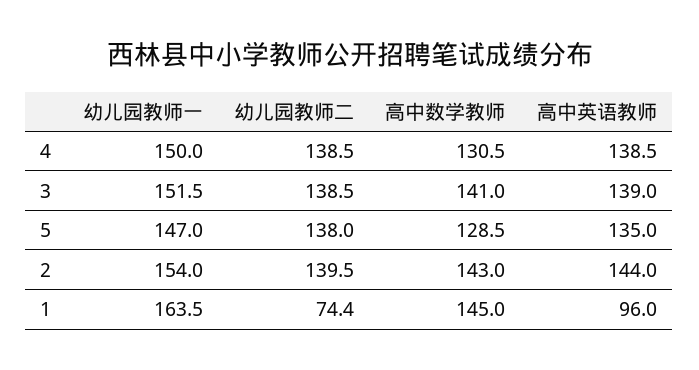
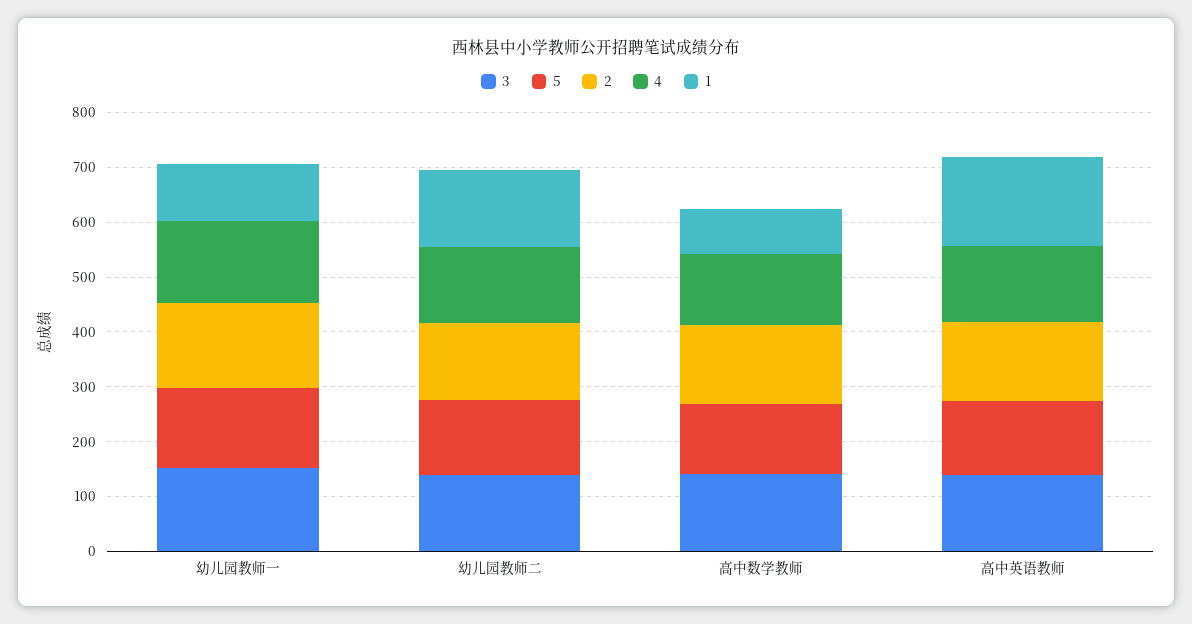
  {
    "4": {
      "幼儿园教师一": 150,
      "幼儿园教师二": 138.5,
      "高中数学教师": 130.5,
      "高中英语教师": 138.5
    },
    "3": {
      "幼儿园教师一": 151.5,
      "幼儿园教师二": 138.5,
      "高中数学教师": 141,
      "高中英语教师": 139
    },
    "5": {
      "幼儿园教师一": 147,
      "幼儿园教师二": 138,
      "高中数学教师": 128.5,
      "高中英语教师": 135
    },
    "2": {
      "幼儿园教师一": 154,
      "幼儿园教师二": 139.5,
      "高中数学教师": 143,
      "高中英语教师": 144
    },
    "1": {
-     "幼儿园教师一": 163.5,
+     "幼儿园教师一": 100,
-     "幼儿园教师二": 74.4,
+     "幼儿园教师二": 140,
-     "高中数学教师": 145,
+     "高中数学教师": 80,
-     "高中英语教师": 96
+     "高中英语教师": 160
    }
  }

